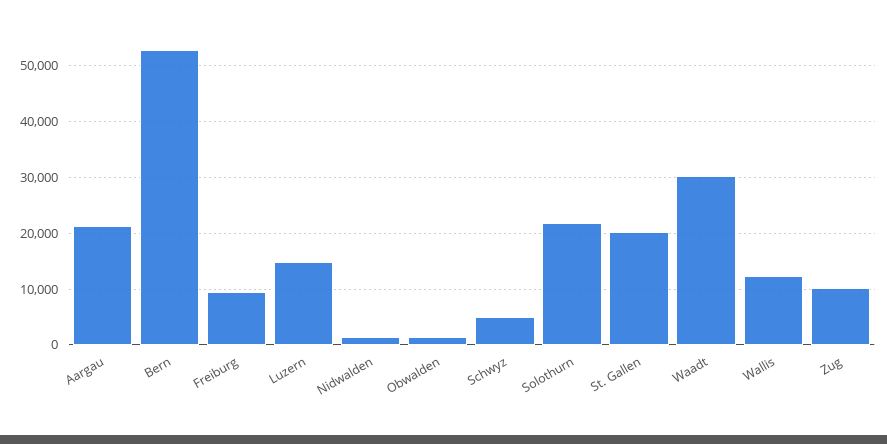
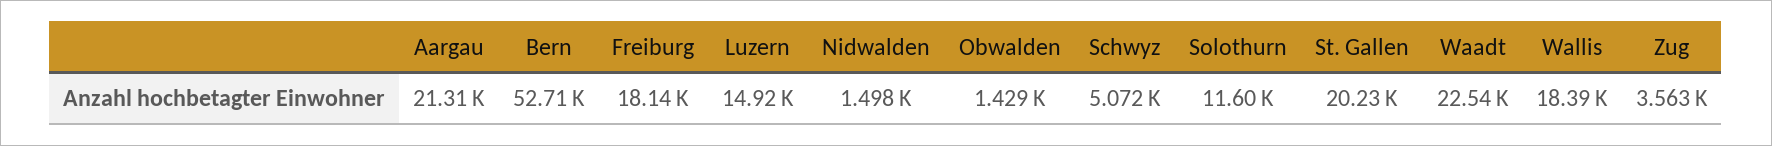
  {
    "Aargau": 21310,
    "Bern": 52710,
-   "Freiburg": 10000,
+   "Freiburg": 18140,
    "Luzern": 14920,
    "Nidwalden": 1498,
    "Obwalden": 1429,
    "Schwyz": 5072,
-   "Solothurn": 22000,
+   "Solothurn": 11600,
    "St. Gallen": 20230,
-   "Waadt": 30000,
+   "Waadt": 22540,
-   "Wallis": 12000,
+   "Wallis": 18390,
-   "Zug": 10000
+   "Zug": 3563
  }

